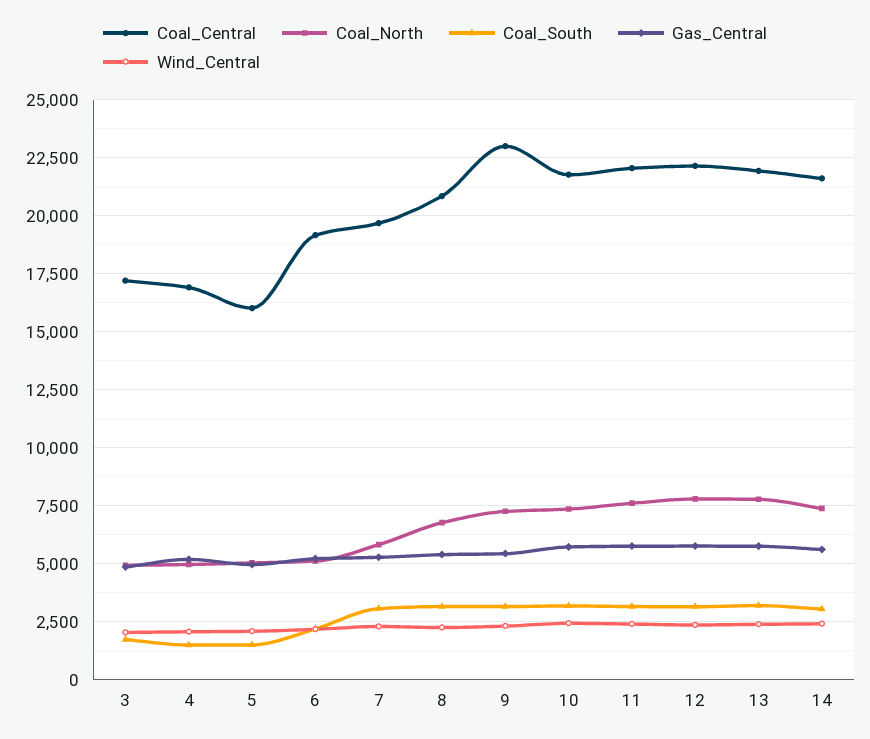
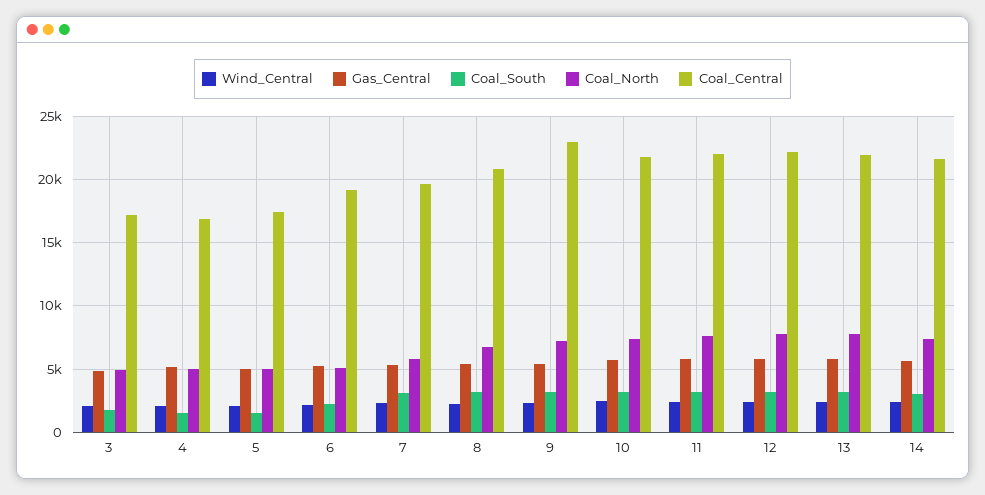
  {
    "Coal_Central": {
      "3": 17000,
      "4": 17000,
-     "5": 16000,
+     "5": 17500,
      "6": 19000,
      "7": 19500,
      "8": 21000,
      "9": 23000,
      "10": 22000,
      "11": 22000,
      "12": 22000,
      "13": 22000,
      "14": 21500
    },
    "Coal_North": {
      "3": 5000,
      "4": 5000,
      "5": 5000,
      "6": 5000,
      "7": 6000,
      "8": 7000,
      "9": 7500,
      "10": 7500,
      "11": 7500,
      "12": 8000,
      "13": 8000,
      "14": 7500
    },
    "Coal_South": {
      "3": 1500,
      "4": 1500,
      "5": 1500,
      "6": 2000,
      "7": 3000,
      "8": 3000,
      "9": 3000,
      "10": 3000,
      "11": 3000,
      "12": 3000,
      "13": 3000,
      "14": 3000
    },
    "Gas_Central": {
      "3": 5000,
      "4": 5000,
      "5": 5000,
      "6": 5000,
      "7": 5500,
      "8": 5500,
      "9": 5500,
      "10": 5500,
      "11": 6000,
      "12": 6000,
      "13": 6000,
      "14": 5500
    },
    "Wind_Central": {
      "3": 2000,
      "4": 2000,
      "5": 2000,
      "6": 2000,
      "7": 2500,
      "8": 2500,
      "9": 2500,
      "10": 2500,
      "11": 2500,
      "12": 2500,
      "13": 2500,
      "14": 2500
    }
  }

